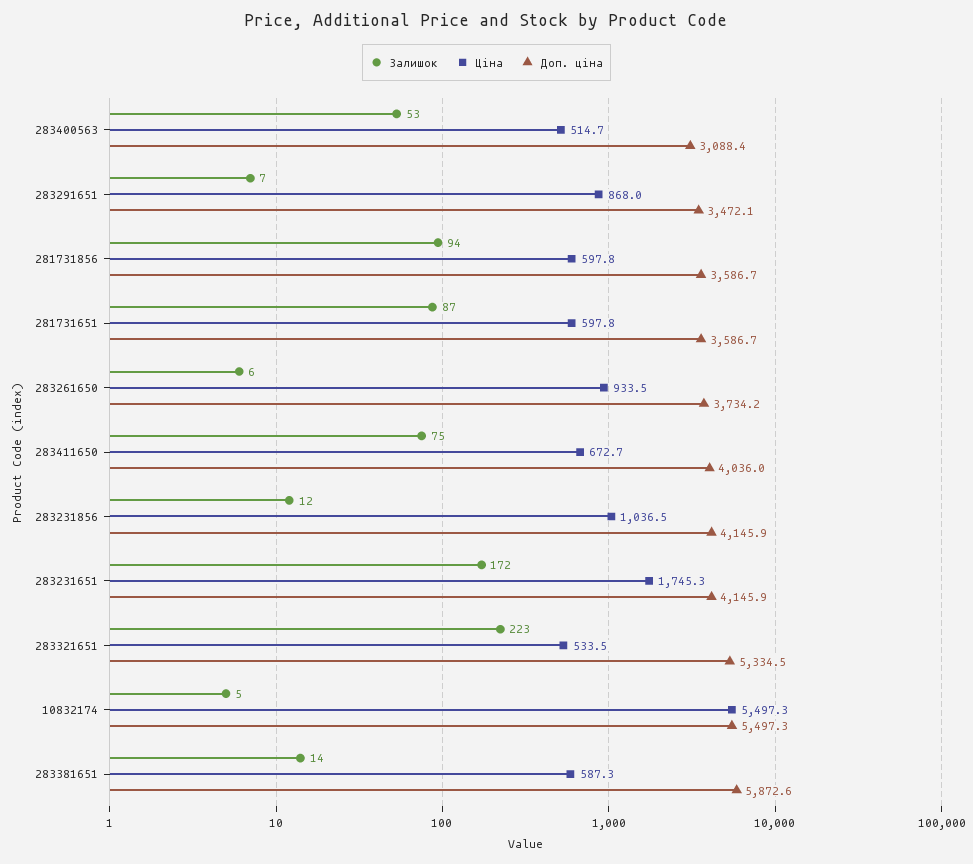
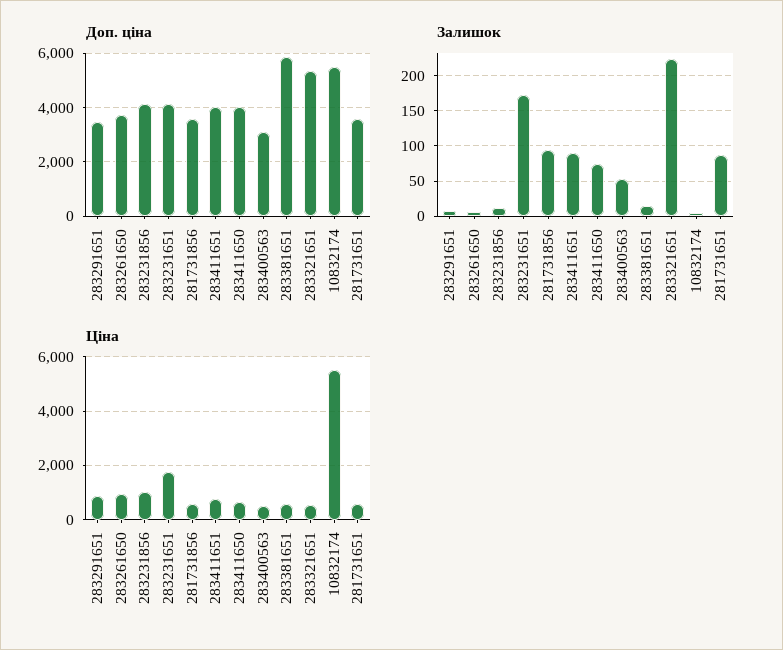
  {
    "Залишок": {
      "283400563": 53,
      "283291651": 7,
      "281731856": 94,
      "281731651": 87,
      "283261650": 6,
      "283411650": 75,
      "283231856": 12,
      "283231651": 172,
      "283321651": 223,
      "10832174": 5,
-     "283381651": 14
+     "283381651": 14,
+     "283411651": 90
    },
    "Ціна": {
      "283400563": 514.7,
      "283291651": 868,
      "281731856": 597.8,
      "281731651": 597.8,
      "283261650": 933.5,
      "283411650": 672.7,
      "283231856": 1036.5,
      "283231651": 1745.3,
      "283321651": 533.5,
      "10832174": 5497.3,
-     "283381651": 587.3
+     "283381651": 587.3,
+     "283411651": 750
    },
    "Доп. ціна": {
      "283400563": 3088.4,
      "283291651": 3472.1,
      "281731856": 3586.7,
      "281731651": 3586.7,
      "283261650": 3734.2,
      "283411650": 4036,
      "283231856": 4145.9,
      "283231651": 4145.9,
      "283321651": 5334.5,
      "10832174": 5497.3,
-     "283381651": 5872.6
+     "283381651": 5872.6,
+     "283411651": 4000
    }
  }

